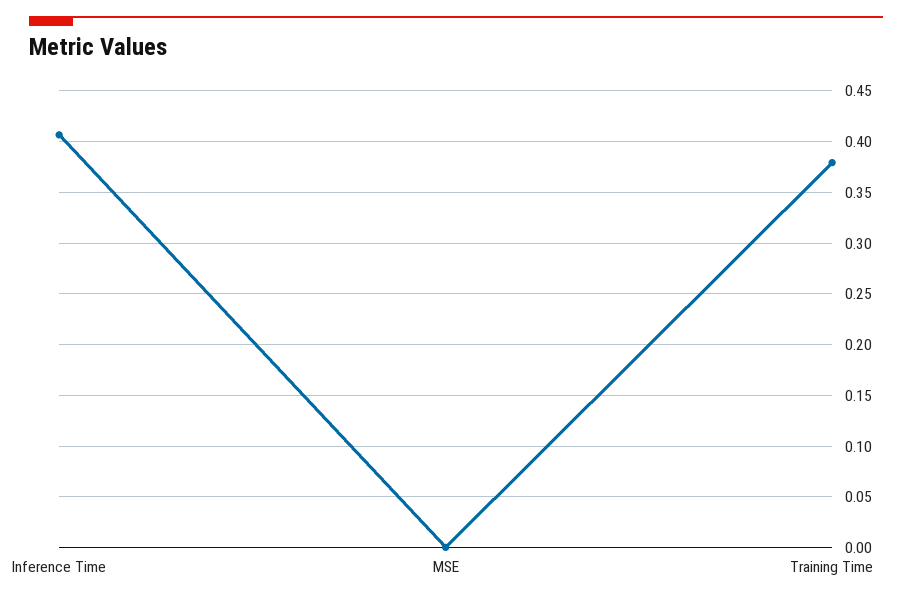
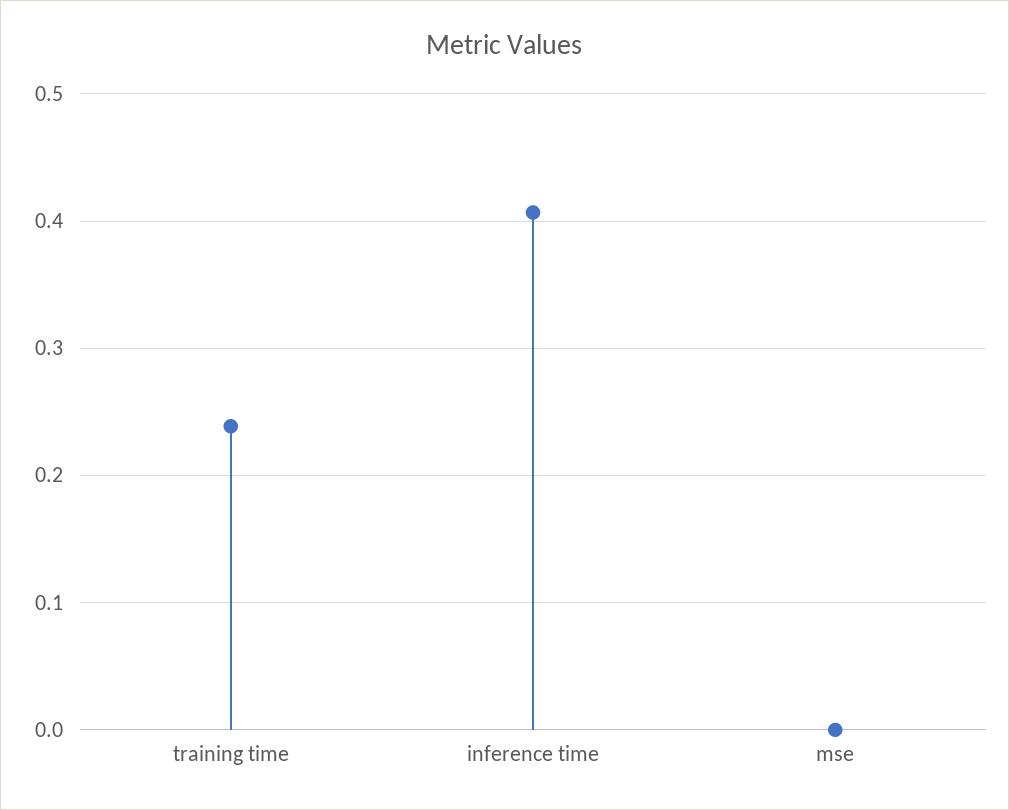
  {
    "Inference Time": 0.41,
    "MSE": 0,
-   "Training Time": 0.38
+   "Training Time": 0.24
  }

